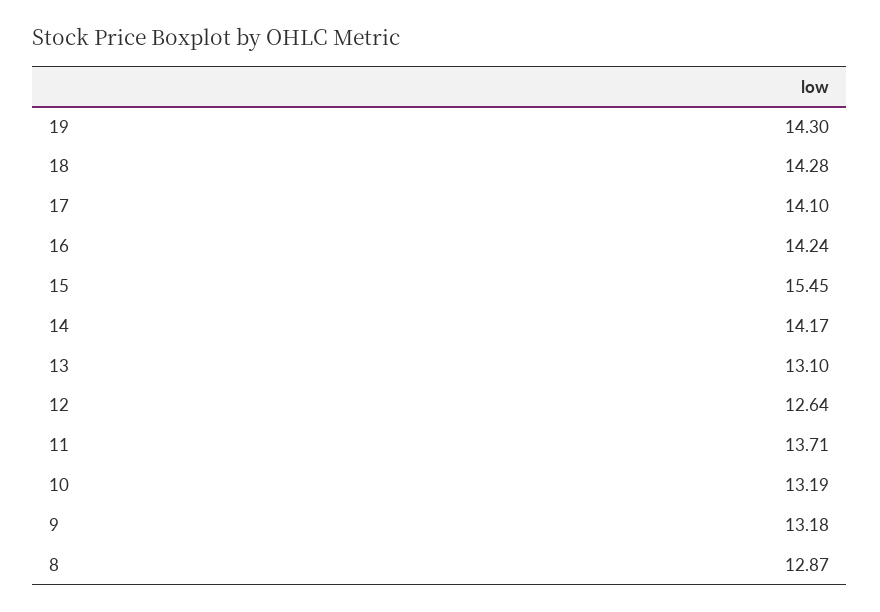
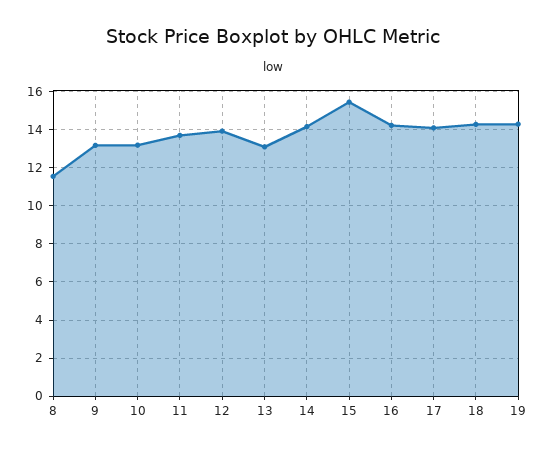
  {
    "19": 14.3,
    "18": 14.28,
    "17": 14.1,
    "16": 14.24,
    "15": 15.45,
    "14": 14.17,
    "13": 13.1,
-   "12": 12.64,
+   "12": 14,
    "11": 13.71,
    "10": 13.19,
    "9": 13.18,
-   "8": 12.87
+   "8": 11.5
  }

